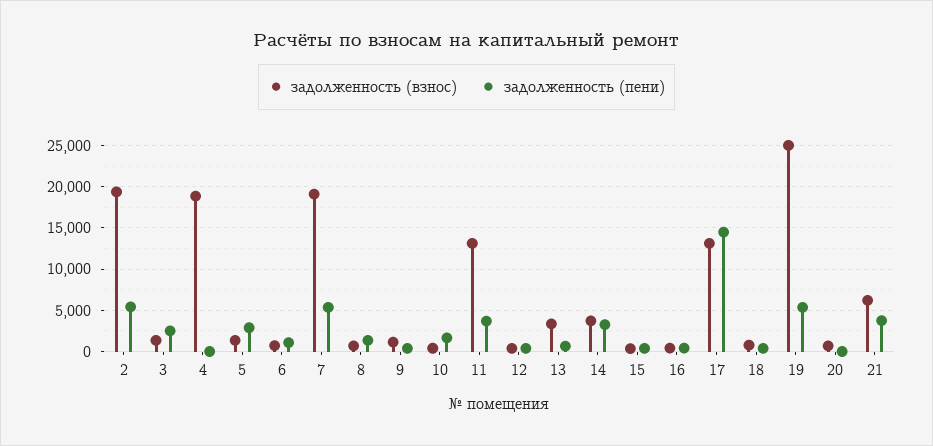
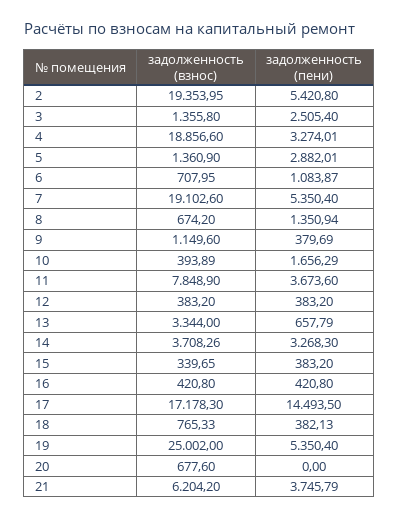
  {
    "задолженность (взнос)": {
      "2": 19353.95,
      "3": 1355.8,
      "4": 18856.6,
      "5": 1360.9,
      "6": 707.95,
      "7": 19102.6,
      "8": 674.2,
      "9": 1149.6,
      "10": 393.89,
-     "11": 13000,
+     "11": 7848.9,
      "12": 383.2,
      "13": 3344,
      "14": 3708.26,
      "15": 339.65,
      "16": 420.8,
-     "17": 13000,
+     "17": 17178.3,
      "18": 765.33,
      "19": 25002,
      "20": 677.6,
      "21": 6204.2
    },
    "задолженность (пени)": {
      "2": 5420.8,
      "3": 2505.4,
-     "4": 0,
+     "4": 3274.01,
      "5": 2882.01,
      "6": 1083.87,
      "7": 5350.4,
      "8": 1350.94,
      "9": 379.69,
      "10": 1656.29,
      "11": 3673.6,
      "12": 383.2,
      "13": 657.79,
      "14": 3268.3,
      "15": 383.2,
      "16": 420.8,
      "17": 14493.5,
      "18": 382.13,
      "19": 5350.4,
      "20": 0,
      "21": 3745.79
    }
  }

